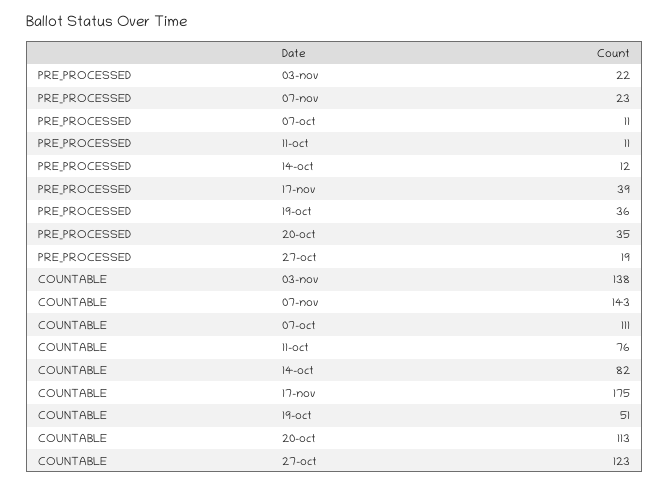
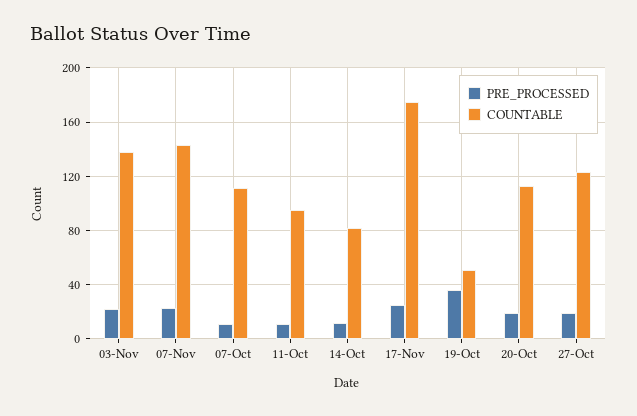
  {
    "PRE_PROCESSED": {
      "03-nov": 22,
      "07-nov": 23,
      "07-oct": 11,
      "11-oct": 11,
      "14-oct": 12,
-     "17-nov": 39,
+     "17-nov": 25,
      "19-oct": 36,
-     "20-oct": 35,
+     "20-oct": 20,
      "27-oct": 19
    },
    "COUNTABLE": {
      "03-nov": 138,
      "07-nov": 143,
      "07-oct": 111,
-     "11-oct": 76,
+     "11-oct": 95,
      "14-oct": 82,
      "17-nov": 175,
      "19-oct": 51,
      "20-oct": 113,
      "27-oct": 123
    }
  }

